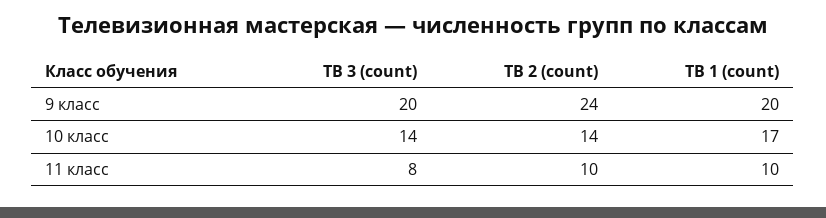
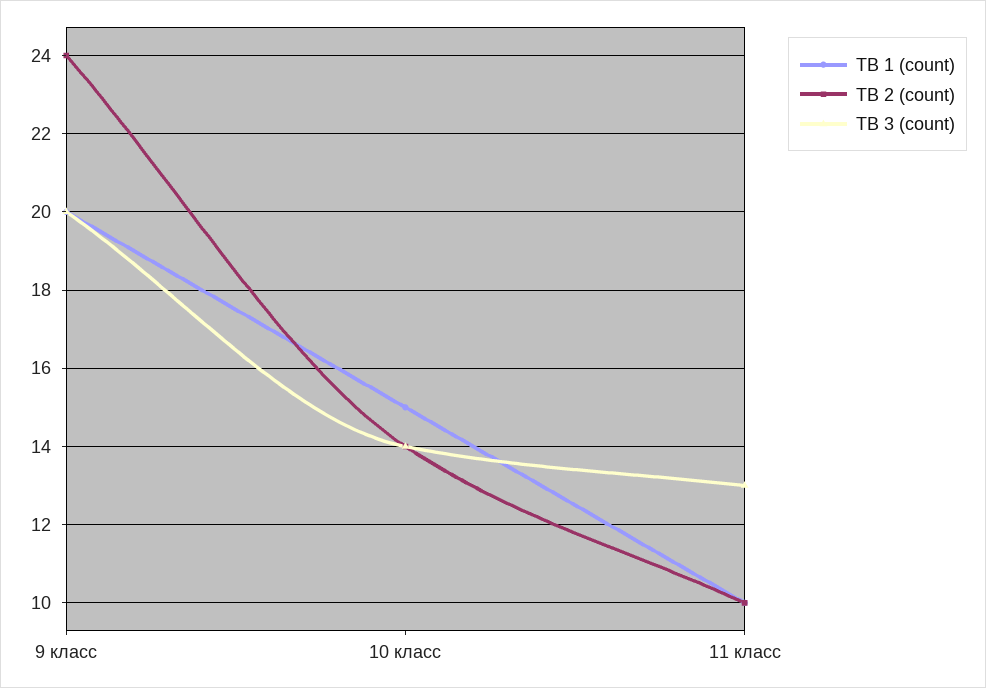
  {
    "ТВ 3 (count)": {
      "9 класс": 20,
      "10 класс": 14,
-     "11 класс": 8
+     "11 класс": 13
    },
    "ТВ 2 (count)": {
      "9 класс": 24,
      "10 класс": 14,
      "11 класс": 10
    },
    "ТВ 1 (count)": {
      "9 класс": 20,
-     "10 класс": 17,
+     "10 класс": 15,
      "11 класс": 10
    }
  }

